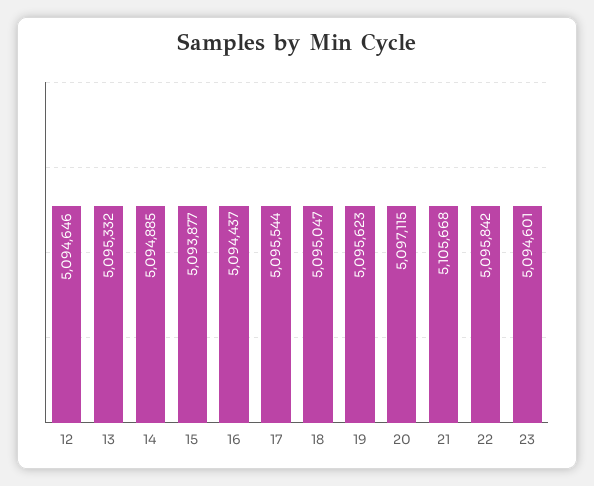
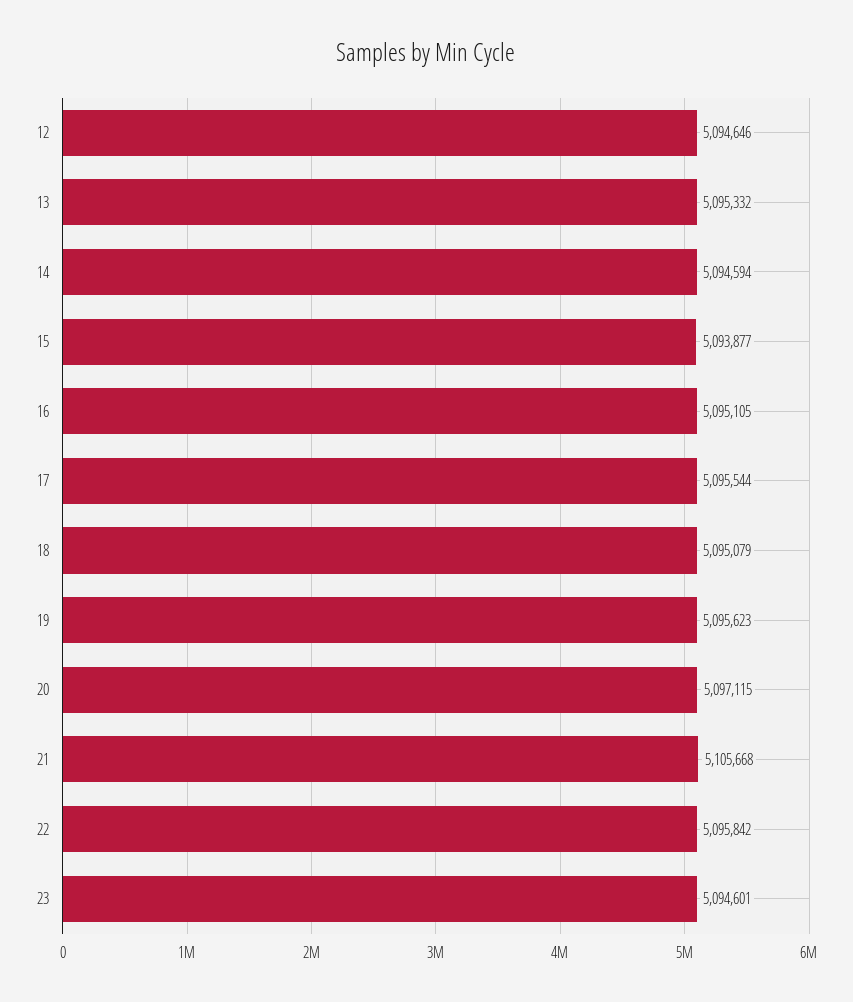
  {
    "12": 5094646,
    "13": 5095332,
-   "14": 5094885,
+   "14": 5094594,
    "15": 5093877,
-   "16": 5094437,
+   "16": 5095105,
    "17": 5095544,
-   "18": 5095047,
+   "18": 5095079,
    "19": 5095623,
    "20": 5097115,
    "21": 5105668,
    "22": 5095842,
    "23": 5094601
  }

